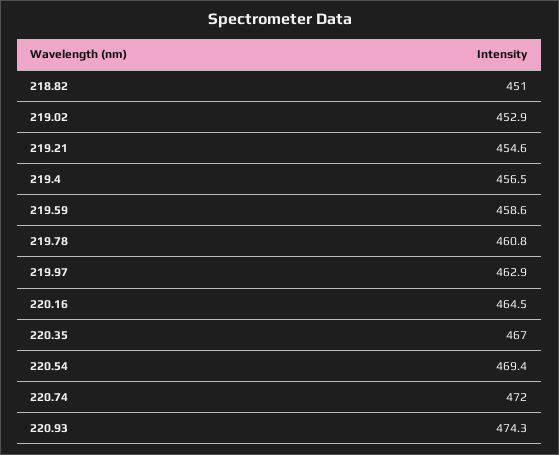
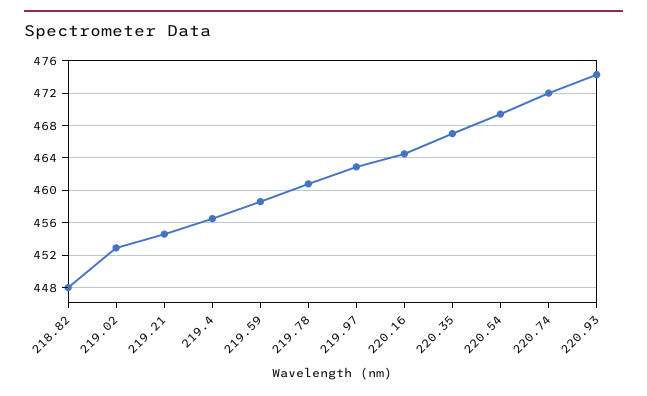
  {
-   "218.82": 451,
+   "218.82": 448,
    "219.02": 452.9,
    "219.21": 454.6,
    "219.4": 456.5,
    "219.59": 458.6,
    "219.78": 460.8,
    "219.97": 462.9,
    "220.16": 464.5,
    "220.35": 467,
    "220.54": 469.4,
    "220.74": 472,
    "220.93": 474.3
  }

